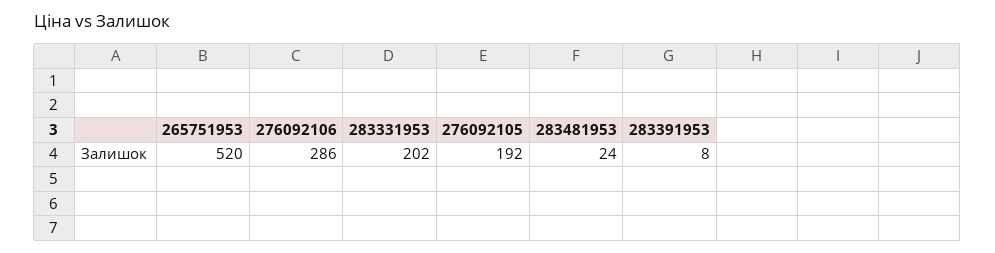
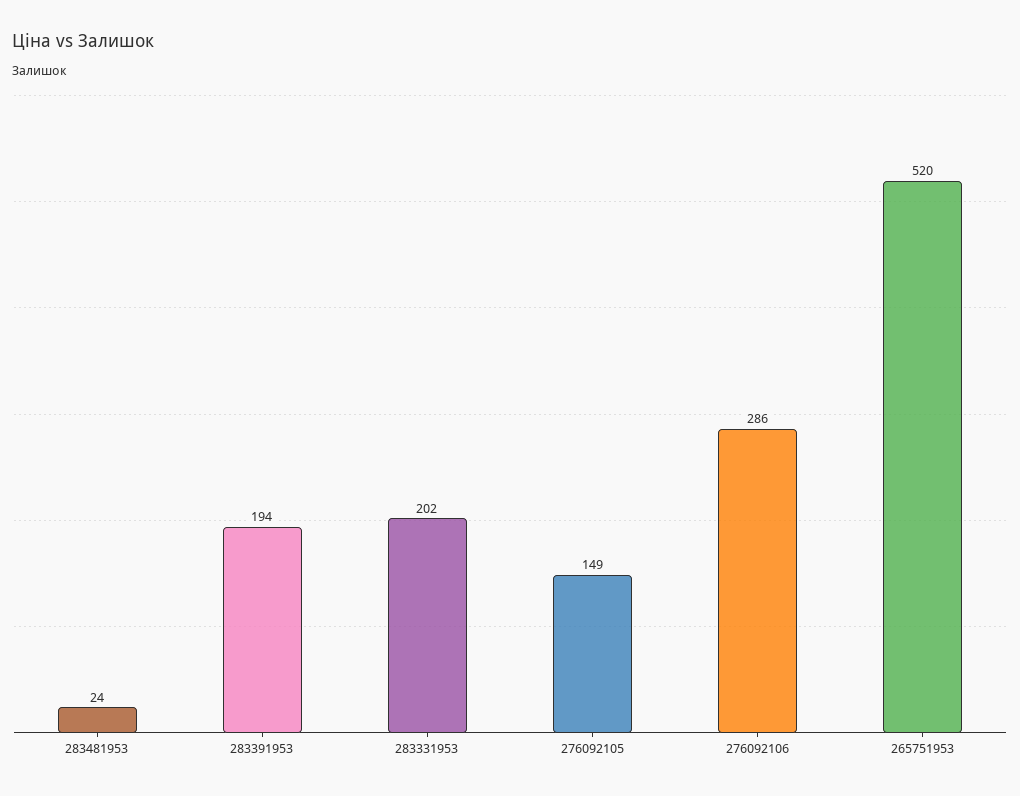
  {
    "265751953": 520,
    "276092106": 286,
    "283331953": 202,
-   "276092105": 192,
+   "276092105": 149,
    "283481953": 24,
-   "283391953": 8
+   "283391953": 194
  }

